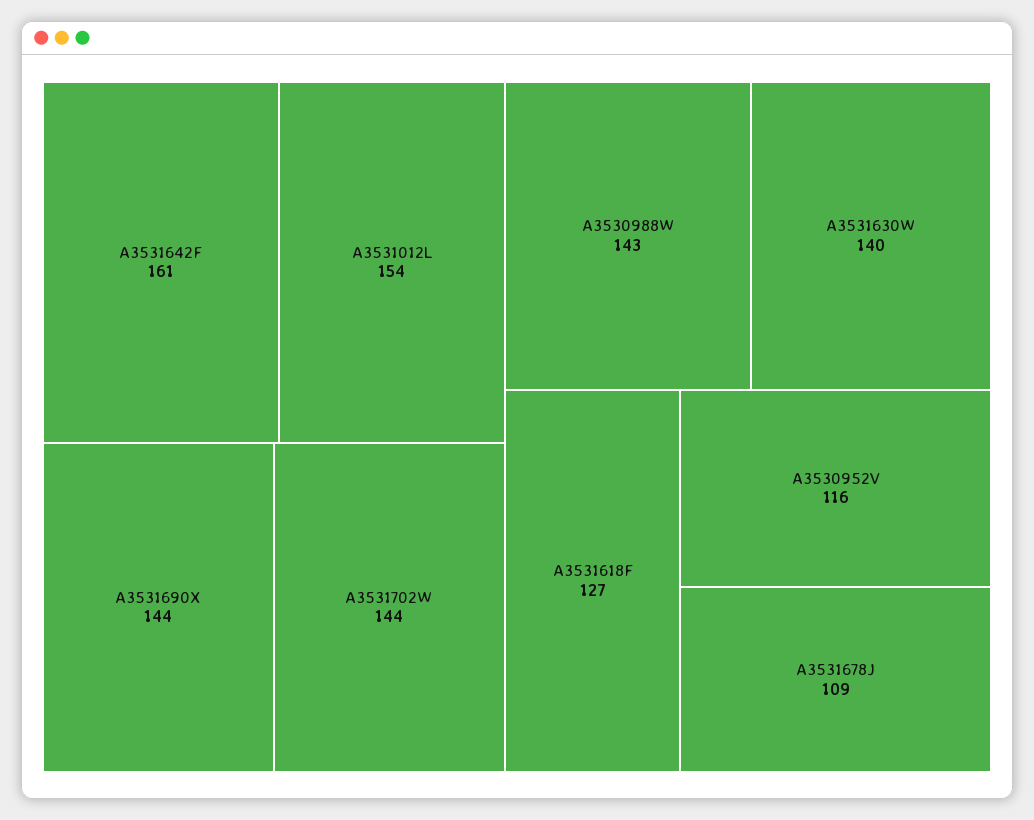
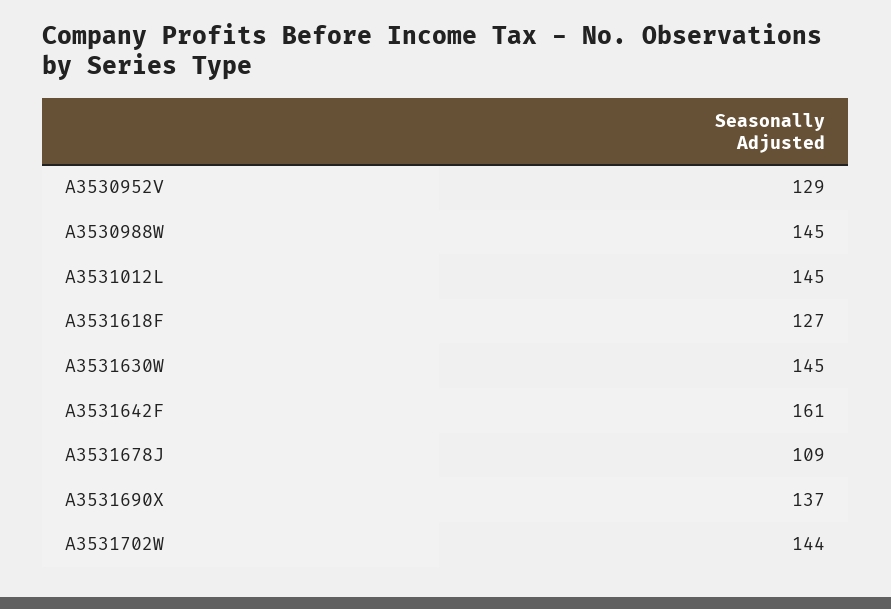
  {
    "A3531642F": 161,
-   "A3531012L": 154,
+   "A3531012L": 145,
-   "A3531690X": 144,
+   "A3531690X": 137,
    "A3531702W": 144,
-   "A3530988W": 143,
+   "A3530988W": 145,
-   "A3531630W": 140,
+   "A3531630W": 145,
    "A3531618F": 127,
-   "A3530952V": 116,
+   "A3530952V": 129,
    "A3531678J": 109
  }

